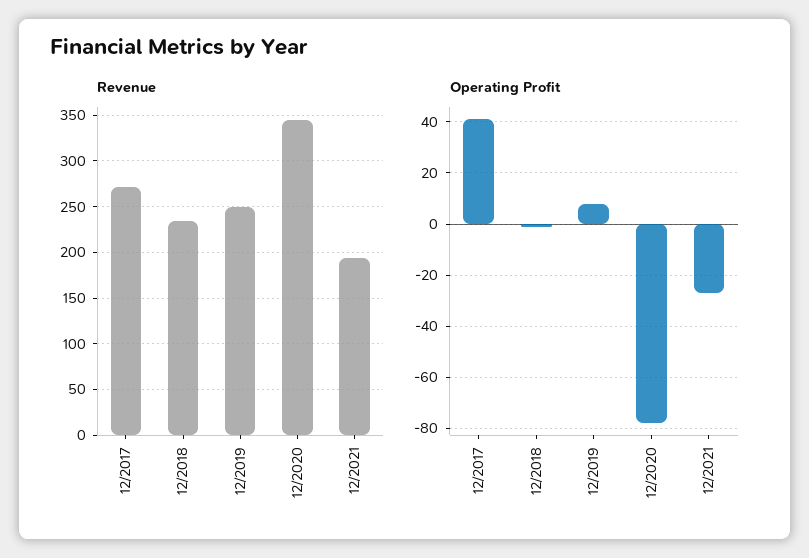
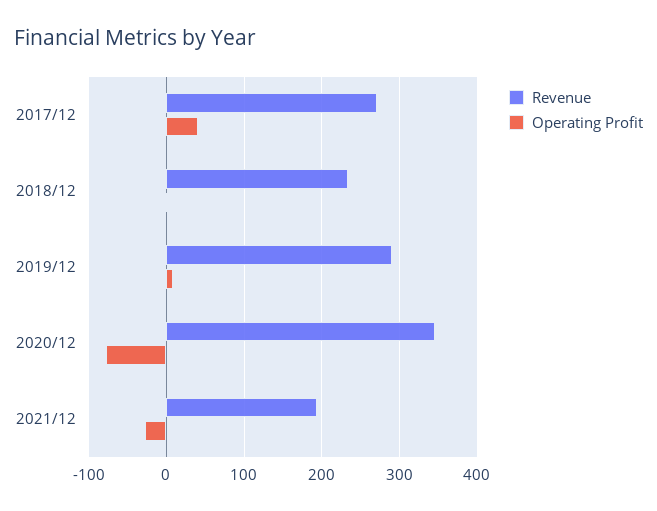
  {
    "Revenue": {
      "12/2017": 270,
      "12/2018": 230,
-     "12/2019": 250,
+     "12/2019": 290,
      "12/2020": 350,
      "12/2021": 190
    },
    "Operating Profit": {
      "12/2017": 40,
      "12/2018": 0,
      "12/2019": 10,
      "12/2020": -80,
      "12/2021": -25
    }
  }

